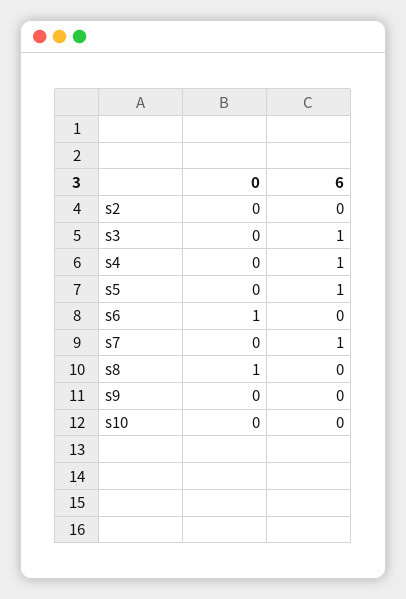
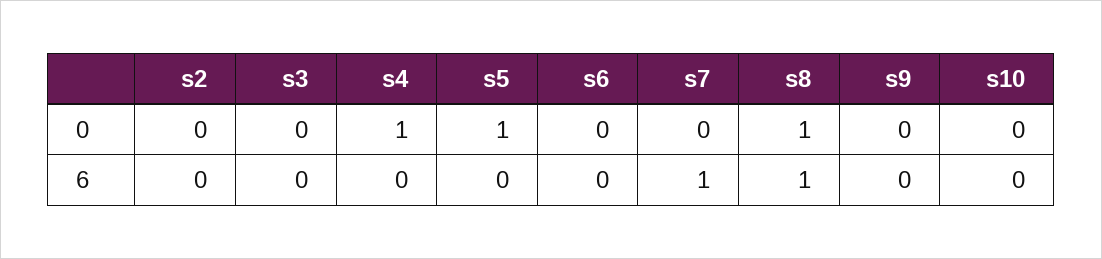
  {
    "0": {
      "s2": 0,
      "s3": 0,
-     "s4": 0,
+     "s4": 1,
-     "s5": 0,
+     "s5": 1,
-     "s6": 1,
+     "s6": 0,
      "s7": 0,
      "s8": 1,
      "s9": 0,
      "s10": 0
    },
    "6": {
      "s2": 0,
-     "s3": 1,
+     "s3": 0,
-     "s4": 1,
+     "s4": 0,
-     "s5": 1,
+     "s5": 0,
      "s6": 0,
      "s7": 1,
-     "s8": 0,
+     "s8": 1,
      "s9": 0,
      "s10": 0
    }
  }

